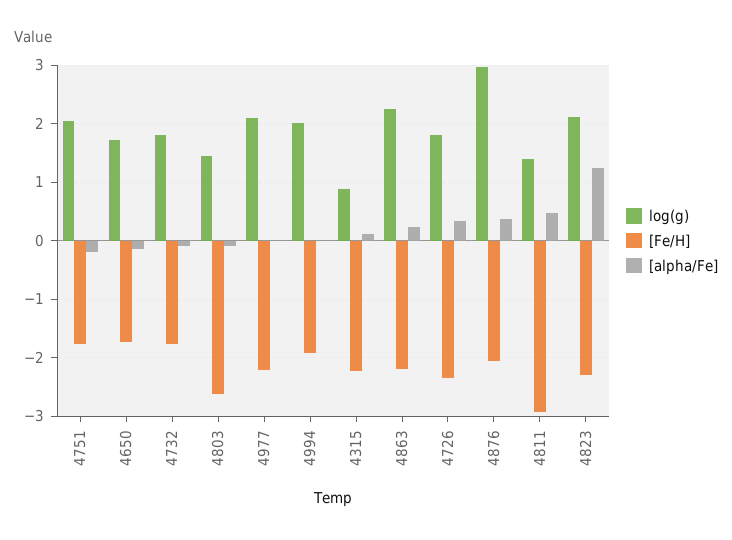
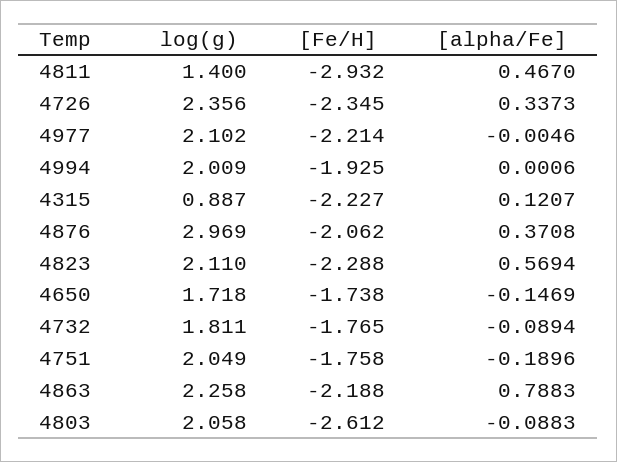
  {
    "log(g)": {
      "4751": 2.049,
      "4650": 1.718,
      "4732": 1.811,
-     "4803": 1.4,
+     "4803": 2.058,
      "4977": 2.102,
      "4994": 2.009,
      "4315": 0.887,
      "4863": 2.258,
-     "4726": 1.8,
+     "4726": 2.356,
      "4876": 2.969,
      "4811": 1.4,
      "4823": 2.11
    },
    "[Fe/H]": {
      "4751": -1.758,
      "4650": -1.738,
      "4732": -1.765,
      "4803": -2.612,
      "4977": -2.214,
      "4994": -1.925,
      "4315": -2.227,
      "4863": -2.188,
      "4726": -2.345,
      "4876": -2.062,
      "4811": -2.932,
      "4823": -2.288
    },
    "[alpha/Fe]": {
      "4751": -0.1896,
      "4650": -0.1469,
      "4732": -0.0894,
      "4803": -0.0883,
      "4977": -0.0046,
      "4994": 0.0006,
      "4315": 0.1207,
-     "4863": 0.2,
+     "4863": 0.7883,
      "4726": 0.3373,
      "4876": 0.3708,
      "4811": 0.467,
-     "4823": 1.2
+     "4823": 0.5694
    }
  }

